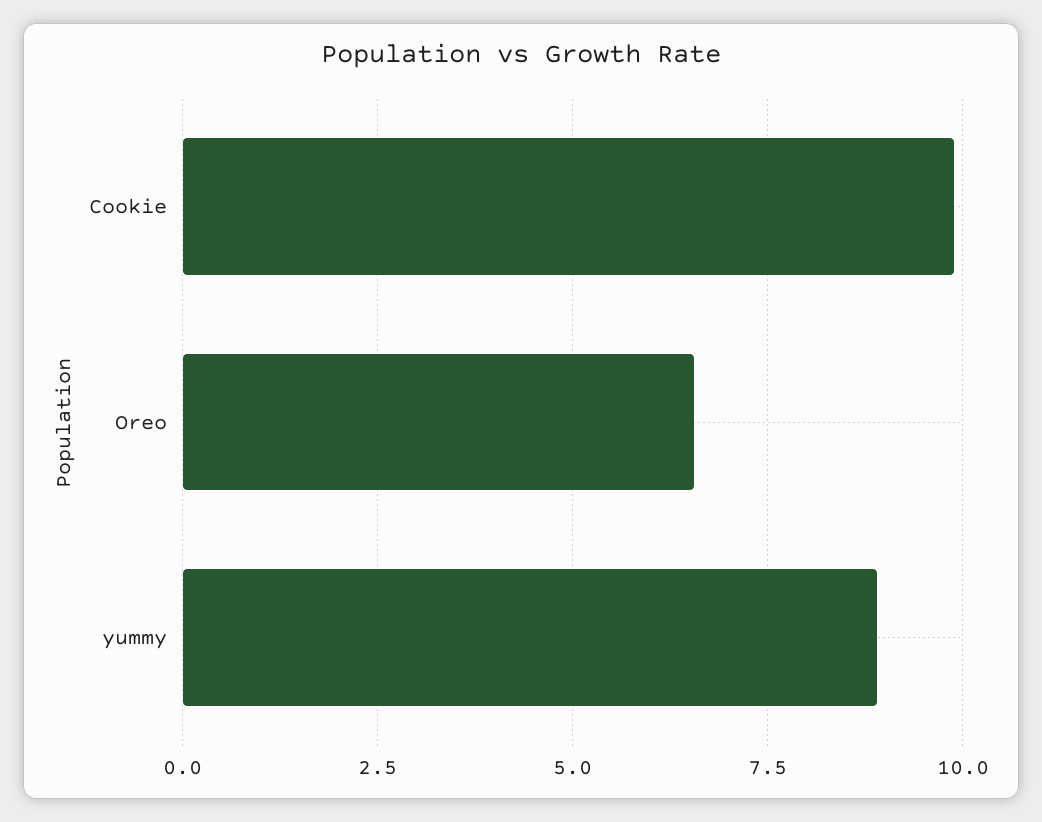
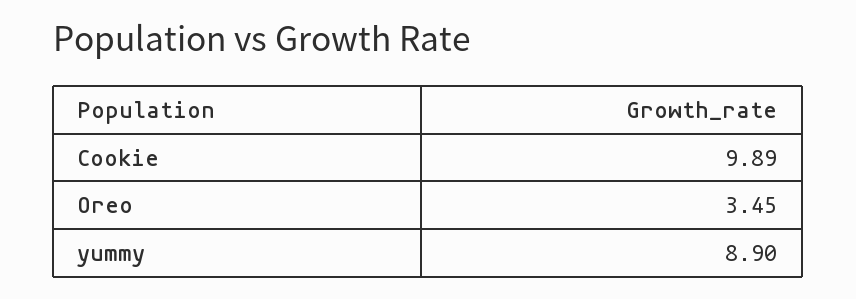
  {
    "Cookie": 9.89,
-   "Oreo": 6.5,
+   "Oreo": 3.45,
    "yummy": 8.9
  }

